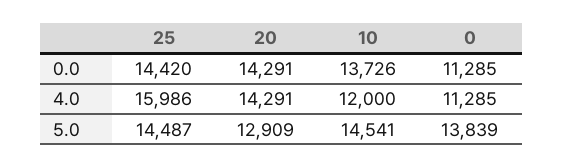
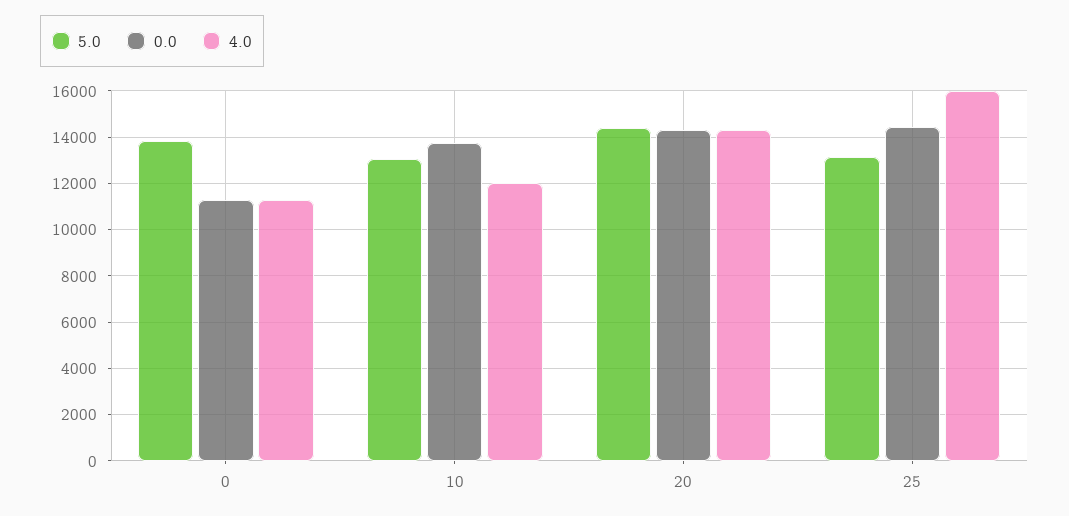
  {
    "0.0": {
      "25": 14420,
      "20": 14291,
      "10": 13726,
      "0": 11285
    },
    "4.0": {
      "25": 15986,
      "20": 14291,
      "10": 12000,
      "0": 11285
    },
    "5.0": {
-     "25": 14487,
+     "25": 13000,
-     "20": 12909,
+     "20": 14500,
-     "10": 14541,
+     "10": 13000,
      "0": 13839
    }
  }

